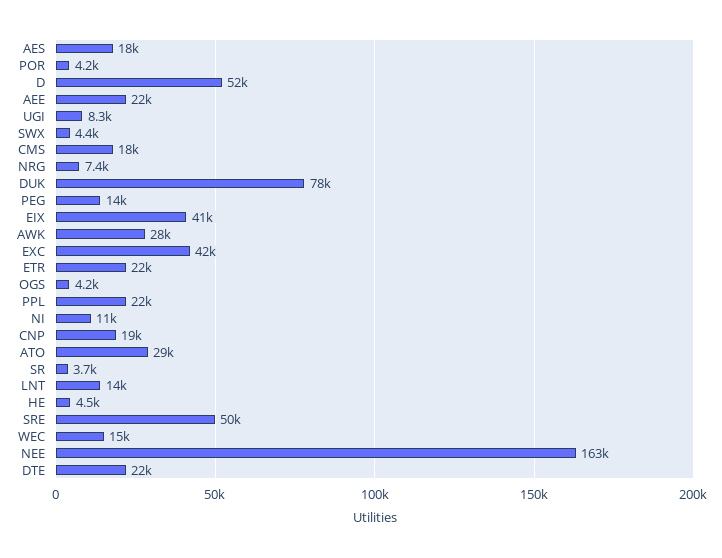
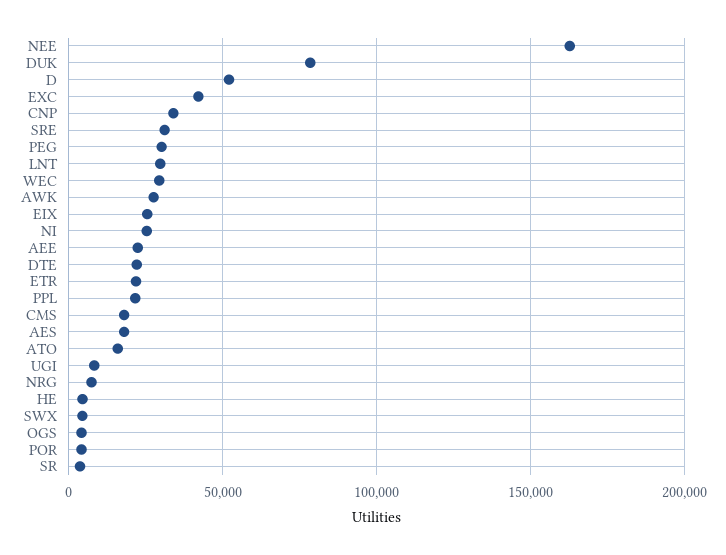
  {
    "AES": 18000,
    "POR": 4200,
    "D": 52000,
    "AEE": 22000,
    "UGI": 8300,
    "SWX": 4400,
    "CMS": 18000,
    "NRG": 7400,
    "DUK": 78000,
-   "PEG": 14000,
+   "PEG": 30000,
-   "EIX": 41000,
+   "EIX": 25000,
    "AWK": 28000,
    "EXC": 42000,
    "ETR": 22000,
    "OGS": 4200,
    "PPL": 22000,
-   "NI": 11000,
+   "NI": 25000,
-   "CNP": 19000,
+   "CNP": 35000,
-   "ATO": 29000,
+   "ATO": 15000,
    "SR": 3700,
-   "LNT": 14000,
+   "LNT": 30000,
    "HE": 4500,
-   "SRE": 50000,
+   "SRE": 30000,
-   "WEC": 15000,
+   "WEC": 30000,
    "NEE": 163000,
    "DTE": 22000
  }

